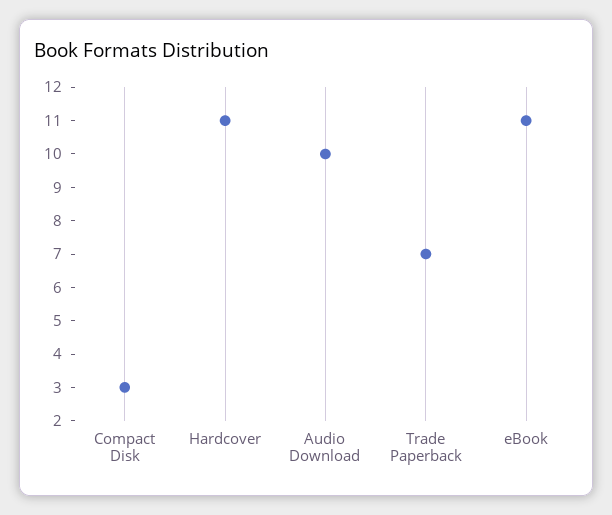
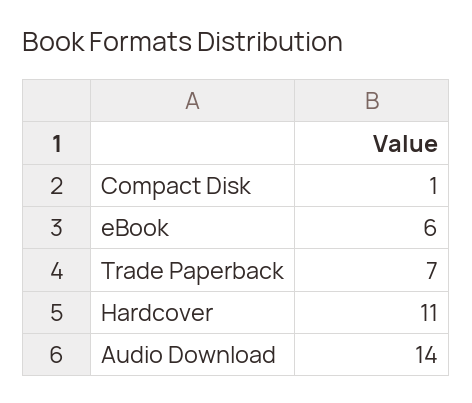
  {
-   "Compact Disk": 3,
+   "Compact Disk": 1,
    "Hardcover": 11,
-   "Audio Download": 10,
+   "Audio Download": 14,
    "Trade Paperback": 7,
-   "eBook": 11
+   "eBook": 6
  }

